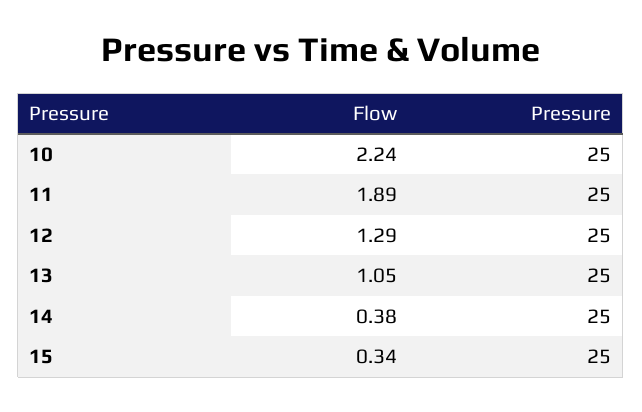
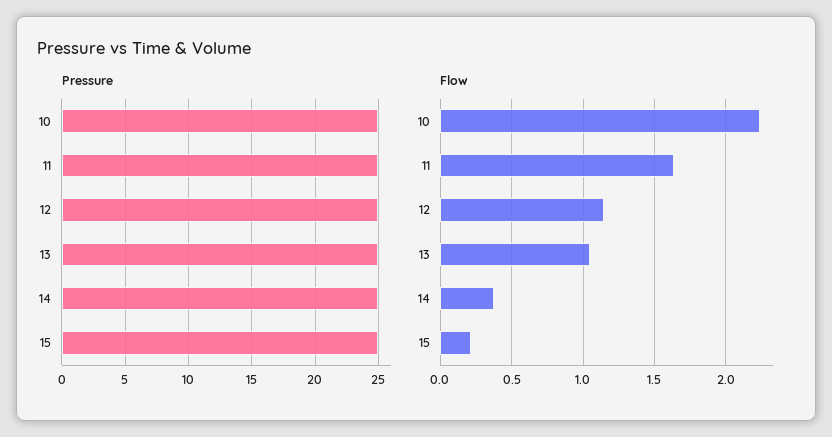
  {
    "Flow": {
      "10": 2.24,
-     "11": 1.89,
+     "11": 1.65,
-     "12": 1.29,
+     "12": 1.15,
      "13": 1.05,
      "14": 0.38,
-     "15": 0.34
+     "15": 0.2
    },
    "Pressure": {
      "10": 25,
      "11": 25,
      "12": 25,
      "13": 25,
      "14": 25,
      "15": 25
    }
  }

